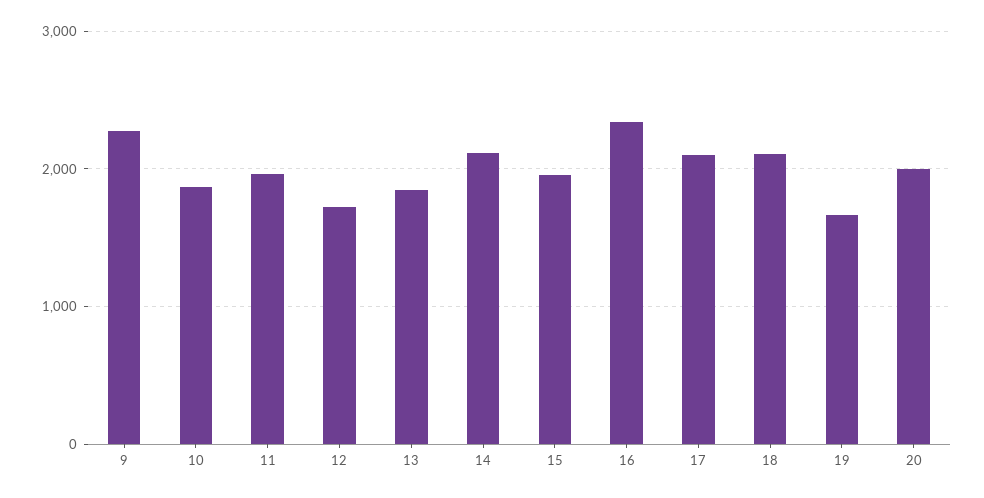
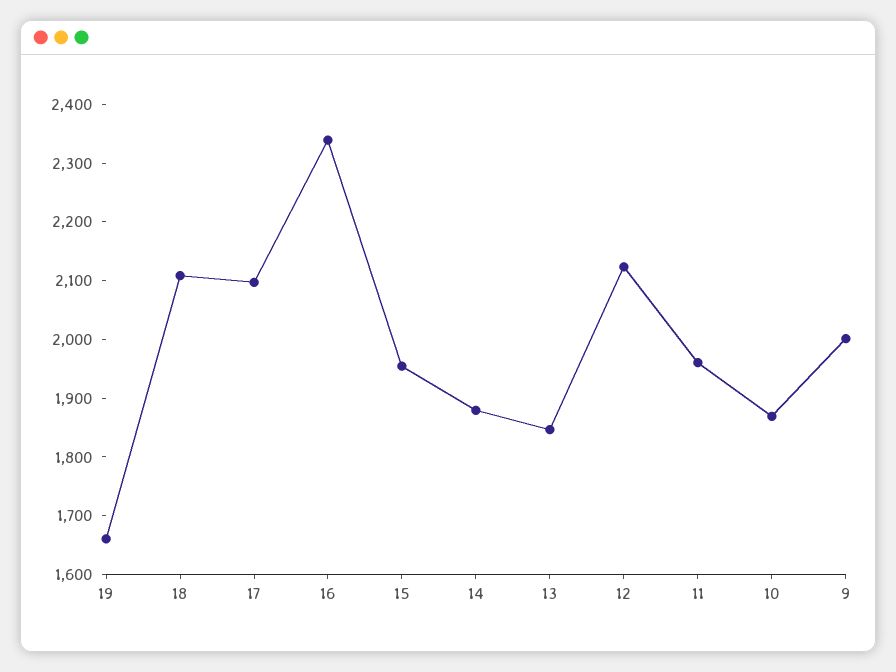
  {
-   "9": 2300,
+   "9": 2000,
    "10": 1860,
    "11": 1960,
-   "12": 1700,
+   "12": 2120,
    "13": 1840,
-   "14": 2100,
+   "14": 1880,
    "15": 1960,
    "16": 2340,
    "17": 2100,
    "18": 2100,
-   "19": 1660,
+   "19": 1660
-   "20": 2000
  }

